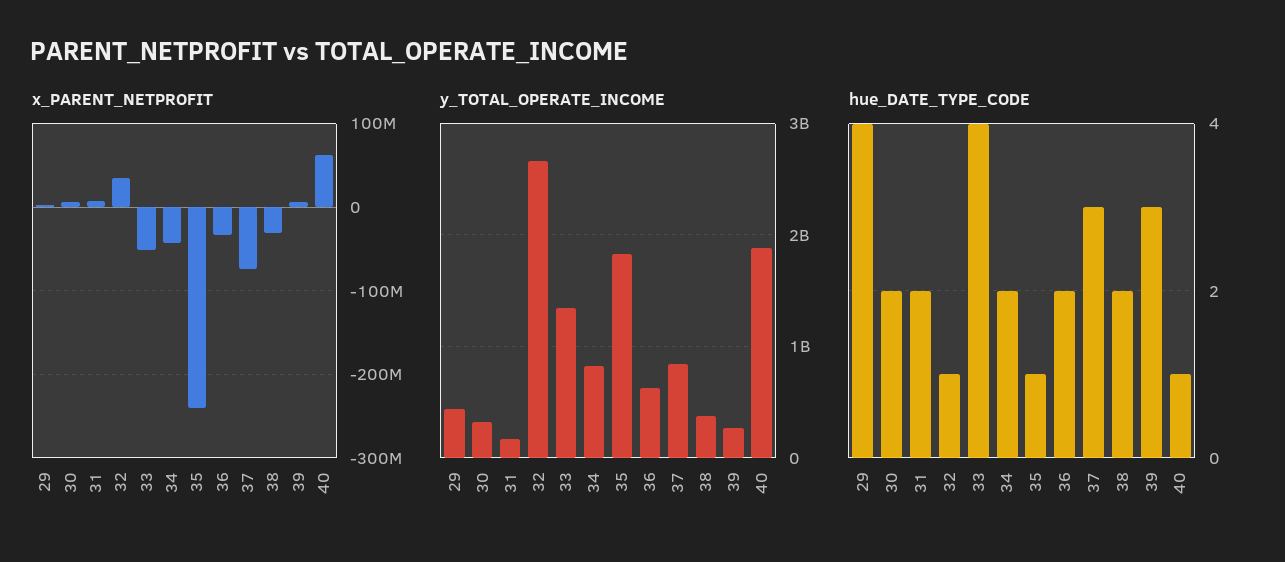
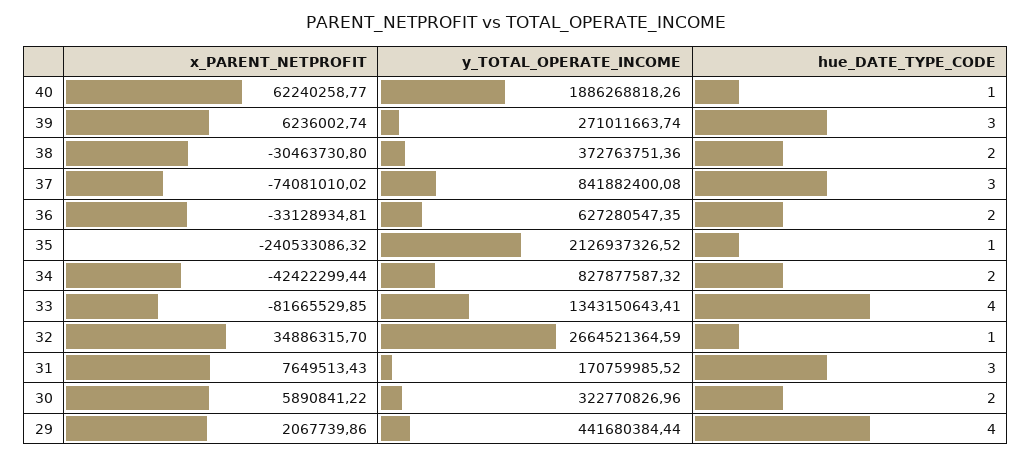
  {
    "x_PARENT_NETPROFIT": {
      "29": 2067739.86,
      "30": 5890841.22,
      "31": 7649513.43,
      "32": 34886315.7,
-     "33": -50000000,
+     "33": -81665529.85,
      "34": -42422299.44,
      "35": -240533086.32,
      "36": -33128934.81,
      "37": -74081010.02,
      "38": -30463730.8,
      "39": 6236002.74,
      "40": 62240258.77
    },
    "y_TOTAL_OPERATE_INCOME": {
      "29": 441680384.44,
      "30": 322770826.96,
      "31": 170759985.52,
      "32": 2664521364.59,
      "33": 1343150643.41,
      "34": 827877587.32,
-     "35": 1800000000,
+     "35": 2126937326.52,
      "36": 627280547.35,
      "37": 841882400.08,
      "38": 372763751.36,
      "39": 271011663.74,
      "40": 1886268818.26
    },
    "hue_DATE_TYPE_CODE": {
      "29": 4,
      "30": 2,
-     "31": 2,
+     "31": 3,
      "32": 1,
      "33": 4,
      "34": 2,
      "35": 1,
      "36": 2,
      "37": 3,
      "38": 2,
      "39": 3,
      "40": 1
    }
  }

